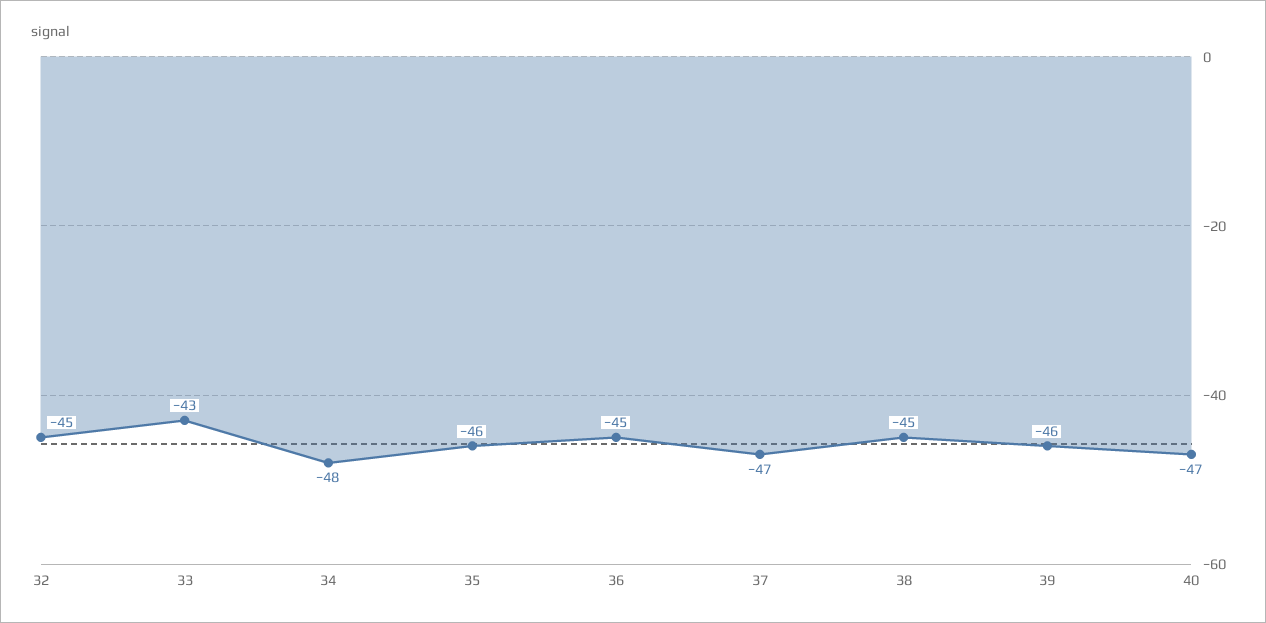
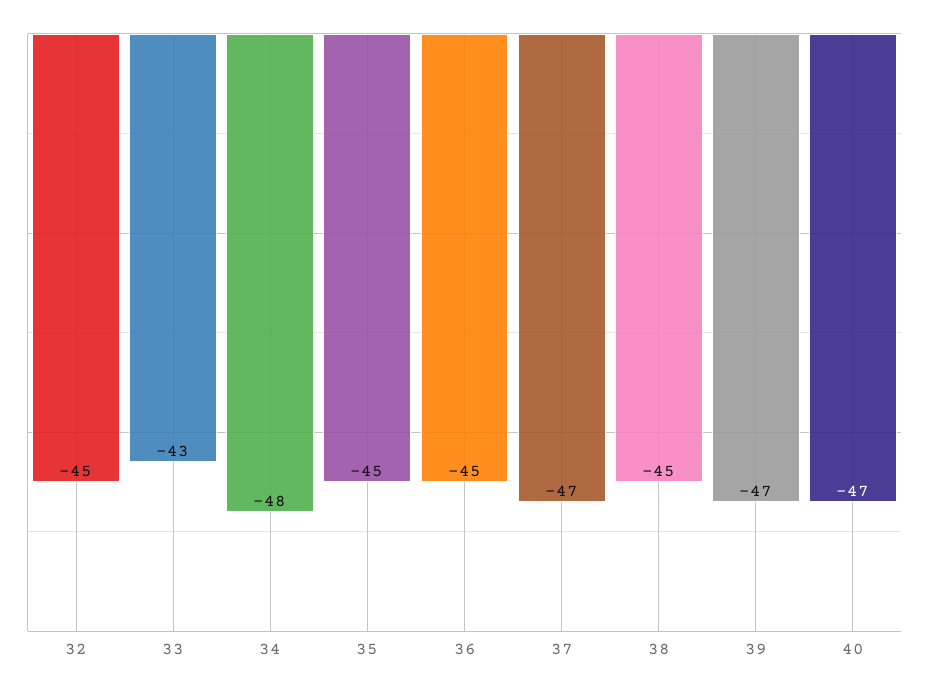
  {
    "32": -45,
    "33": -43,
    "34": -48,
-   "35": -46,
+   "35": -45,
    "36": -45,
    "37": -47,
    "38": -45,
-   "39": -46,
+   "39": -47,
    "40": -47
  }

